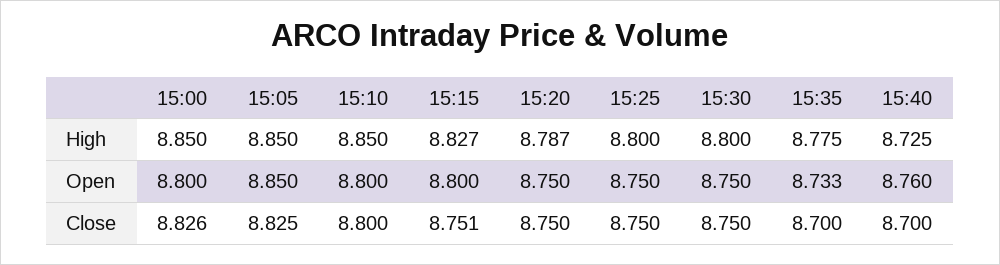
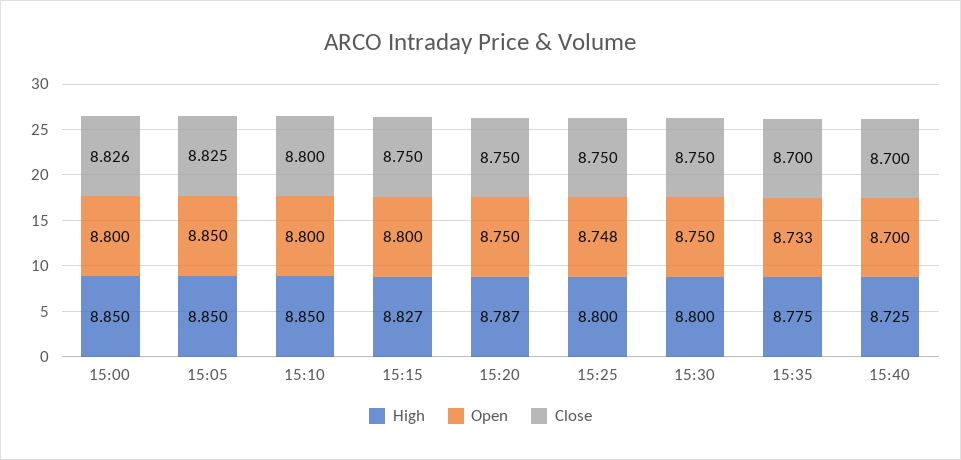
  {
    "High": {
      "15:00": 8.85,
      "15:05": 8.85,
      "15:10": 8.85,
      "15:15": 8.827,
      "15:20": 8.787,
      "15:25": 8.8,
      "15:30": 8.8,
      "15:35": 8.775,
      "15:40": 8.725
    },
    "Open": {
      "15:00": 8.8,
      "15:05": 8.85,
      "15:10": 8.8,
      "15:15": 8.8,
      "15:20": 8.75,
-     "15:25": 8.75,
+     "15:25": 8.748,
      "15:30": 8.75,
      "15:35": 8.733,
-     "15:40": 8.76
+     "15:40": 8.7
    },
    "Close": {
      "15:00": 8.826,
      "15:05": 8.825,
      "15:10": 8.8,
-     "15:15": 8.751,
+     "15:15": 8.75,
      "15:20": 8.75,
      "15:25": 8.75,
      "15:30": 8.75,
      "15:35": 8.7,
      "15:40": 8.7
    }
  }

